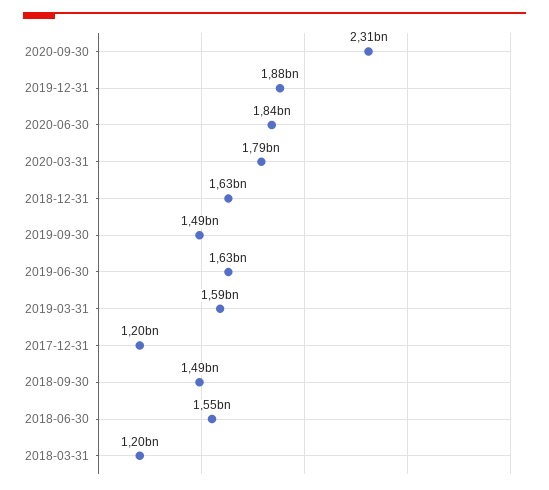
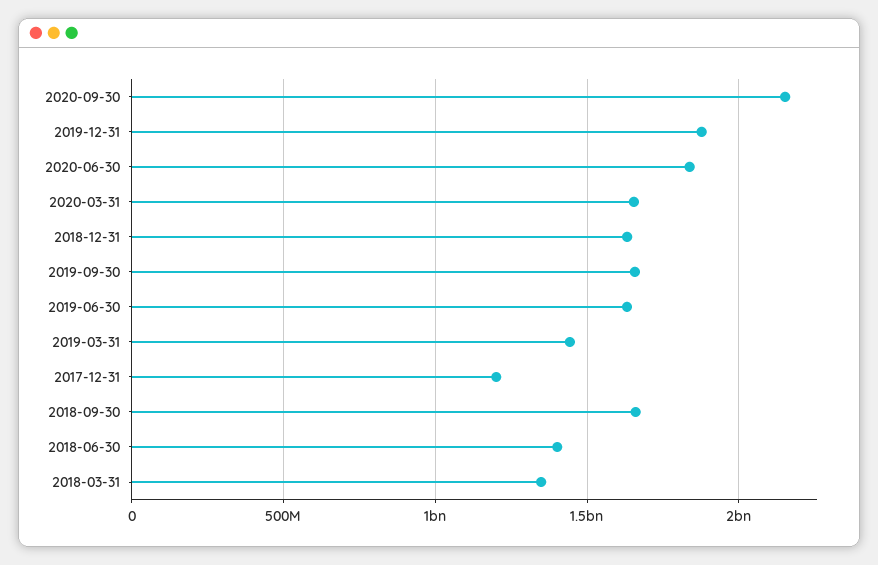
  {
-   "2020-09-30": 2310000000,
+   "2020-09-30": 2150000000,
    "2019-12-31": 1880000000,
    "2020-06-30": 1840000000,
-   "2020-03-31": 1790000000,
+   "2020-03-31": 1650000000,
    "2018-12-31": 1630000000,
-   "2019-09-30": 1490000000,
+   "2019-09-30": 1650000000,
    "2019-06-30": 1630000000,
-   "2019-03-31": 1590000000,
+   "2019-03-31": 1450000000,
    "2017-12-31": 1200000000,
-   "2018-09-30": 1490000000,
+   "2018-09-30": 1650000000,
-   "2018-06-30": 1550000000,
+   "2018-06-30": 1400000000,
-   "2018-03-31": 1200000000
+   "2018-03-31": 1350000000
  }

